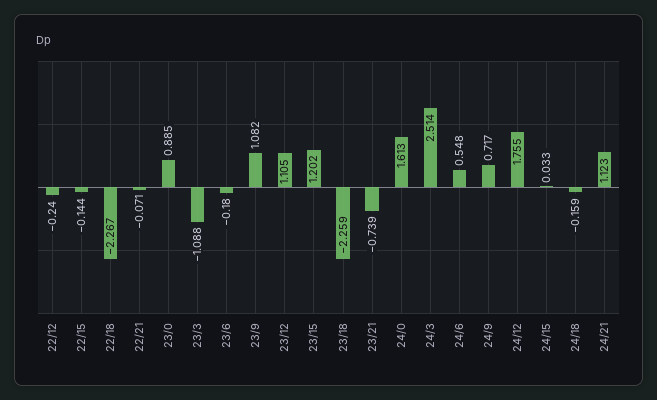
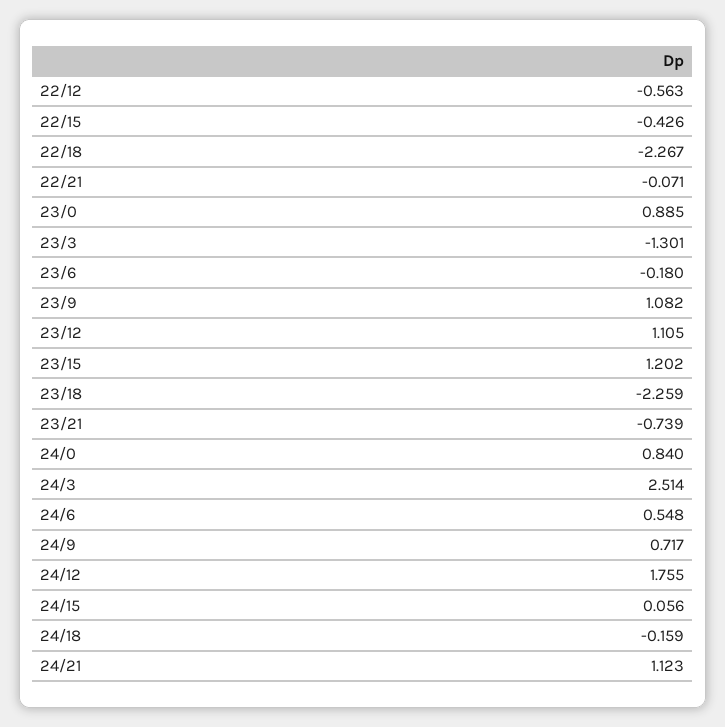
  {
-   "22/12": -0.24,
+   "22/12": -0.563,
-   "22/15": -0.144,
+   "22/15": -0.426,
    "22/18": -2.267,
    "22/21": -0.071,
    "23/0": 0.885,
-   "23/3": -1.088,
+   "23/3": -1.301,
    "23/6": -0.18,
    "23/9": 1.082,
    "23/12": 1.105,
    "23/15": 1.202,
    "23/18": -2.259,
    "23/21": -0.739,
-   "24/0": 1.613,
+   "24/0": 0.84,
    "24/3": 2.514,
    "24/6": 0.548,
    "24/9": 0.717,
    "24/12": 1.755,
-   "24/15": 0.033,
+   "24/15": 0.056,
    "24/18": -0.159,
    "24/21": 1.123
  }

